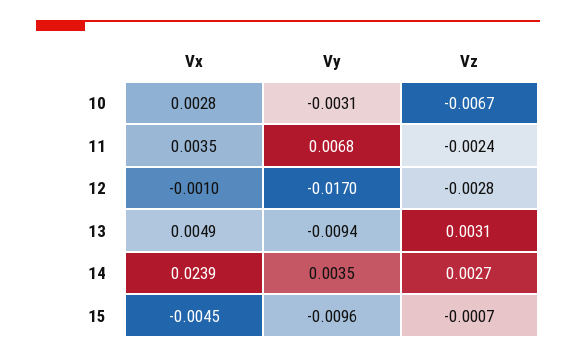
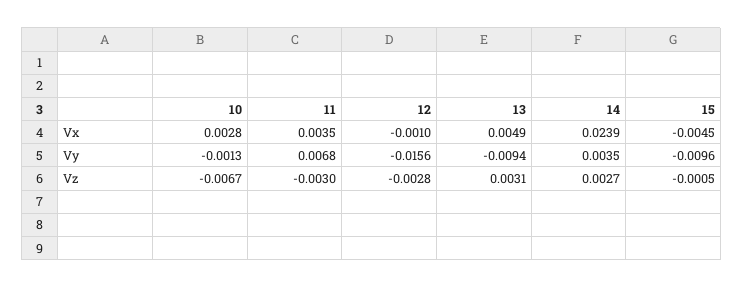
  {
    "Vx": {
      "10": 0.0028,
      "11": 0.0035,
      "12": -0.001,
      "13": 0.0049,
      "14": 0.0239,
      "15": -0.0045
    },
    "Vy": {
-     "10": -0.0031,
+     "10": -0.0013,
      "11": 0.0068,
-     "12": -0.017,
+     "12": -0.0156,
      "13": -0.0094,
      "14": 0.0035,
      "15": -0.0096
    },
    "Vz": {
      "10": -0.0067,
-     "11": -0.0024,
+     "11": -0.003,
      "12": -0.0028,
      "13": 0.0031,
      "14": 0.0027,
-     "15": -0.0007
+     "15": -0.0005
    }
  }

